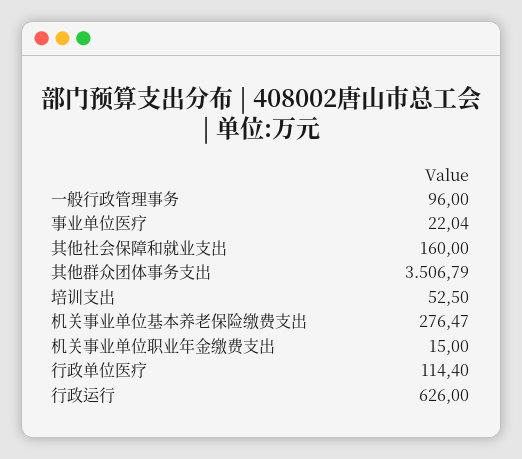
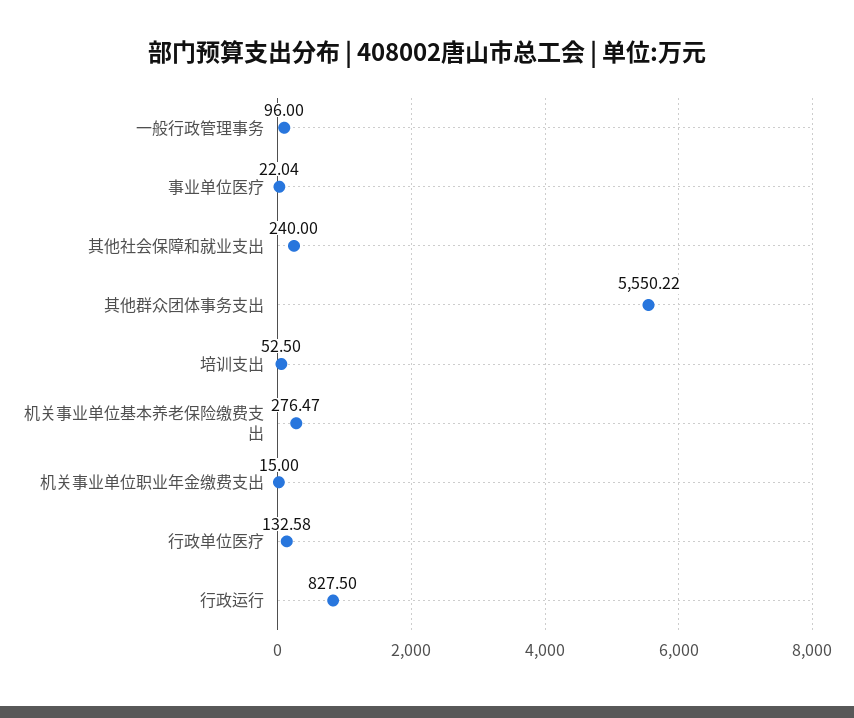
  {
    "一般行政管理事务": 96,
    "事业单位医疗": 22.04,
-   "其他社会保障和就业支出": 160,
+   "其他社会保障和就业支出": 240,
-   "其他群众团体事务支出": 3506.79,
+   "其他群众团体事务支出": 5550.22,
    "培训支出": 52.5,
    "机关事业单位基本养老保险缴费支出": 276.47,
    "机关事业单位职业年金缴费支出": 15,
-   "行政单位医疗": 114.4,
+   "行政单位医疗": 132.58,
-   "行政运行": 626
+   "行政运行": 827.5
  }

